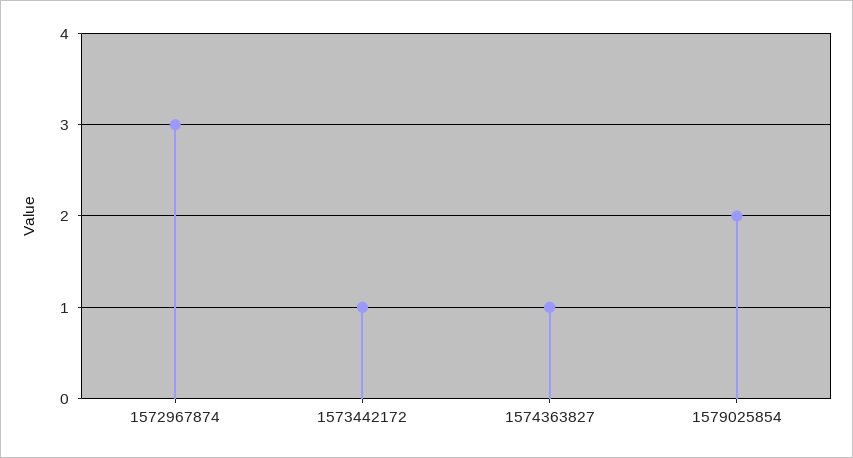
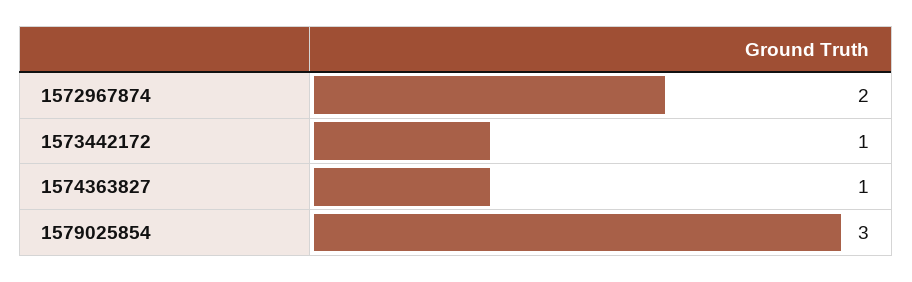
  {
-   "1572967874": 3,
+   "1572967874": 2,
    "1573442172": 1,
    "1574363827": 1,
-   "1579025854": 2
+   "1579025854": 3
  }

